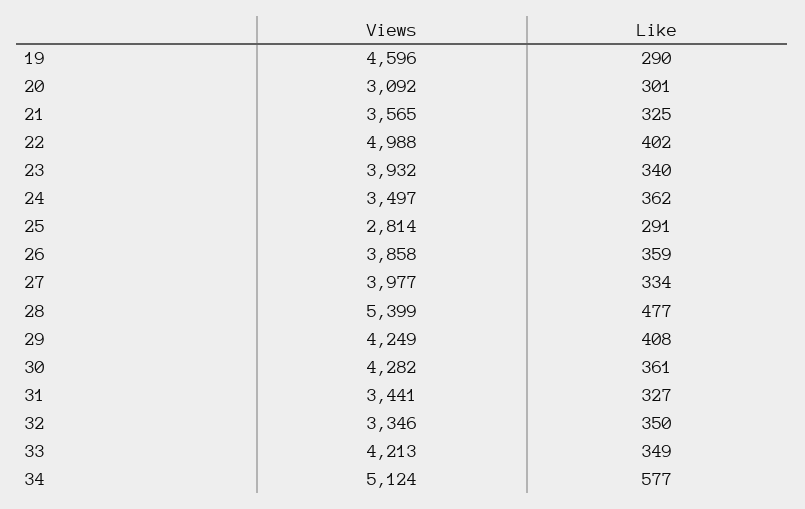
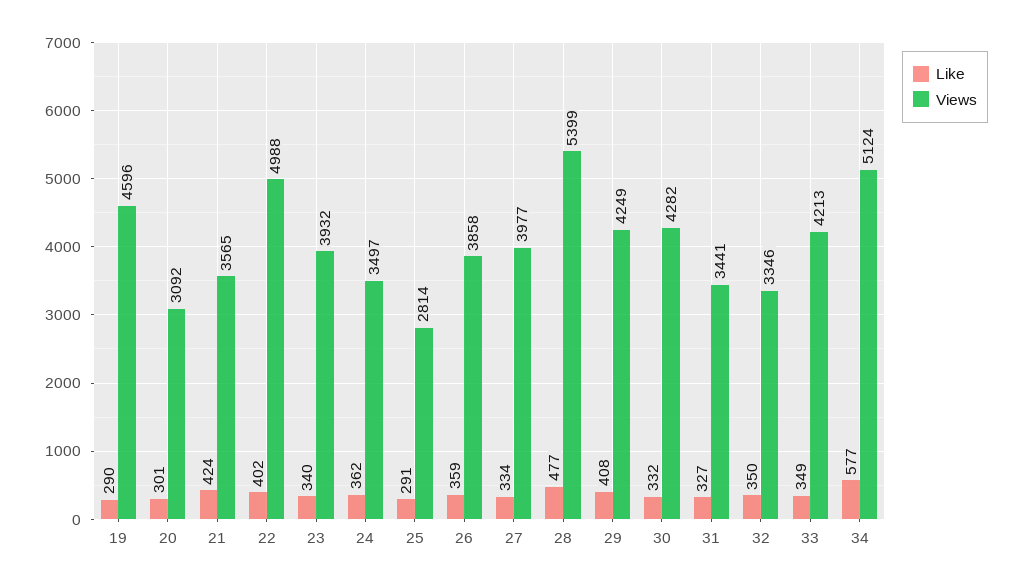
  {
    "Views": {
      "19": 4596,
      "20": 3092,
      "21": 3565,
      "22": 4988,
      "23": 3932,
      "24": 3497,
      "25": 2814,
      "26": 3858,
      "27": 3977,
      "28": 5399,
      "29": 4249,
      "30": 4282,
      "31": 3441,
      "32": 3346,
      "33": 4213,
      "34": 5124
    },
    "Like": {
      "19": 290,
      "20": 301,
-     "21": 325,
+     "21": 424,
      "22": 402,
      "23": 340,
      "24": 362,
      "25": 291,
      "26": 359,
      "27": 334,
      "28": 477,
      "29": 408,
-     "30": 361,
+     "30": 332,
      "31": 327,
      "32": 350,
      "33": 349,
      "34": 577
    }
  }

